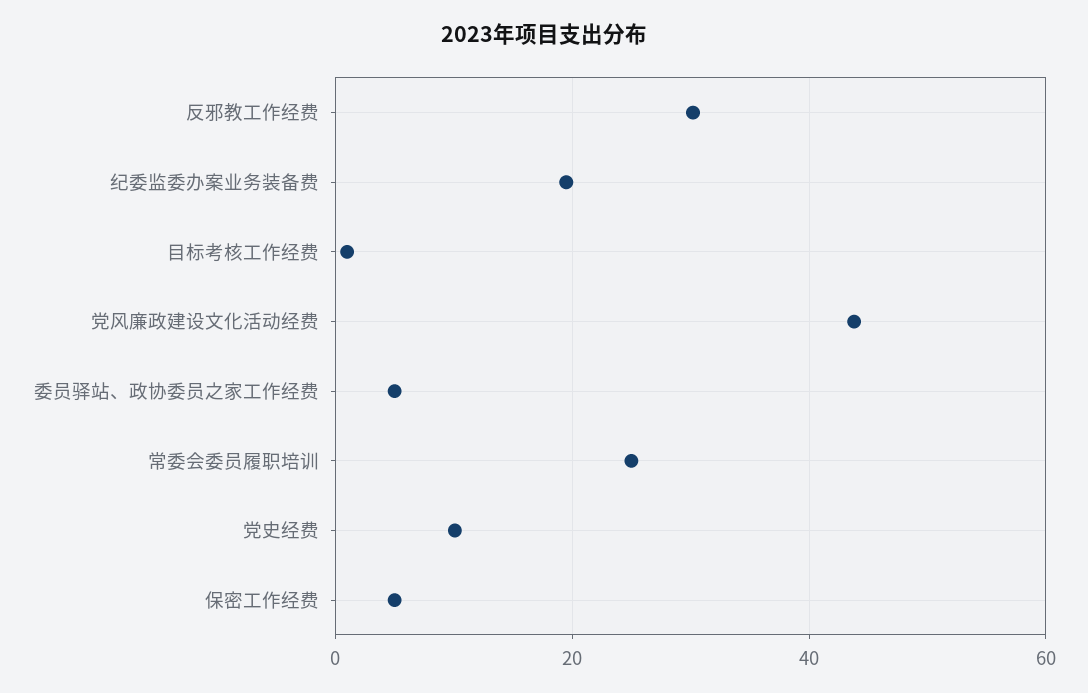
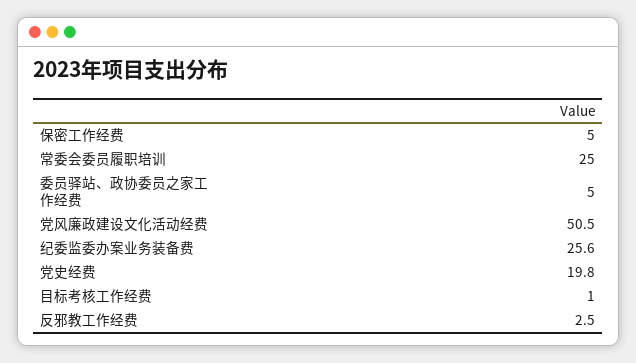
  {
-   "反邪教工作经费": 30,
+   "反邪教工作经费": 2.5,
-   "纪委监委办案业务装备费": 20,
+   "纪委监委办案业务装备费": 25.6,
    "目标考核工作经费": 1,
-   "党风廉政建设文化活动经费": 44,
+   "党风廉政建设文化活动经费": 50.5,
    "委员驿站、政协委员之家工作经费": 5,
    "常委会委员履职培训": 25,
-   "党史经费": 10,
+   "党史经费": 19.8,
    "保密工作经费": 5
  }

